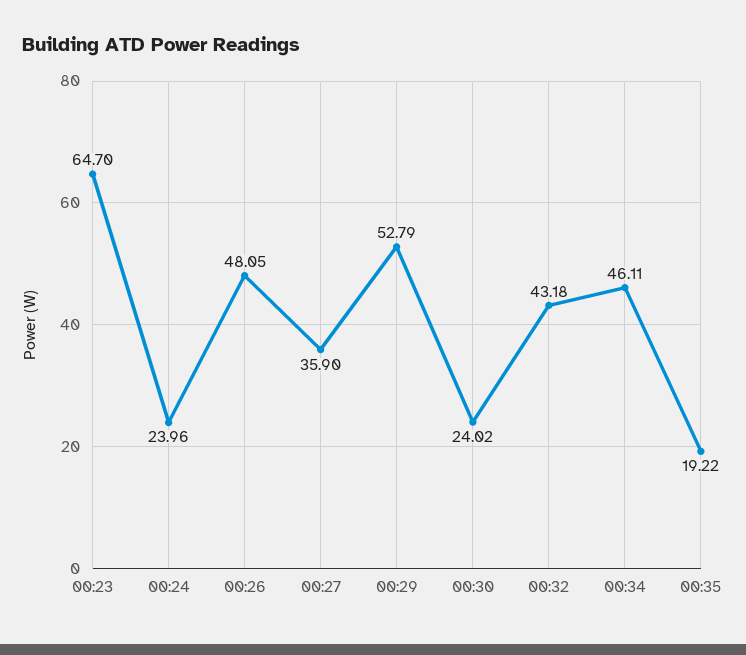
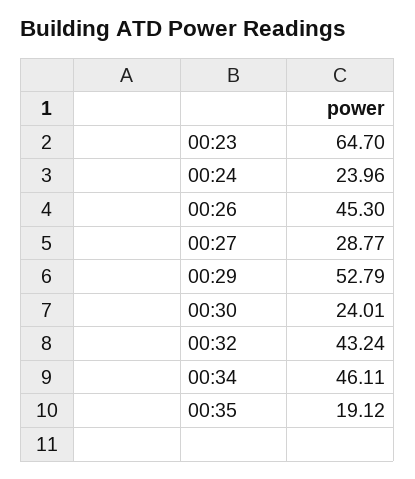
  {
    "00:23": 64.7,
    "00:24": 23.96,
-   "00:26": 48.05,
+   "00:26": 45.3,
-   "00:27": 35.9,
+   "00:27": 28.77,
    "00:29": 52.79,
-   "00:30": 24.02,
+   "00:30": 24.01,
-   "00:32": 43.18,
+   "00:32": 43.24,
    "00:34": 46.11,
-   "00:35": 19.22
+   "00:35": 19.12
  }

